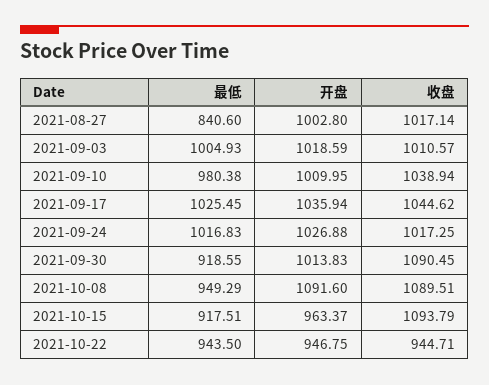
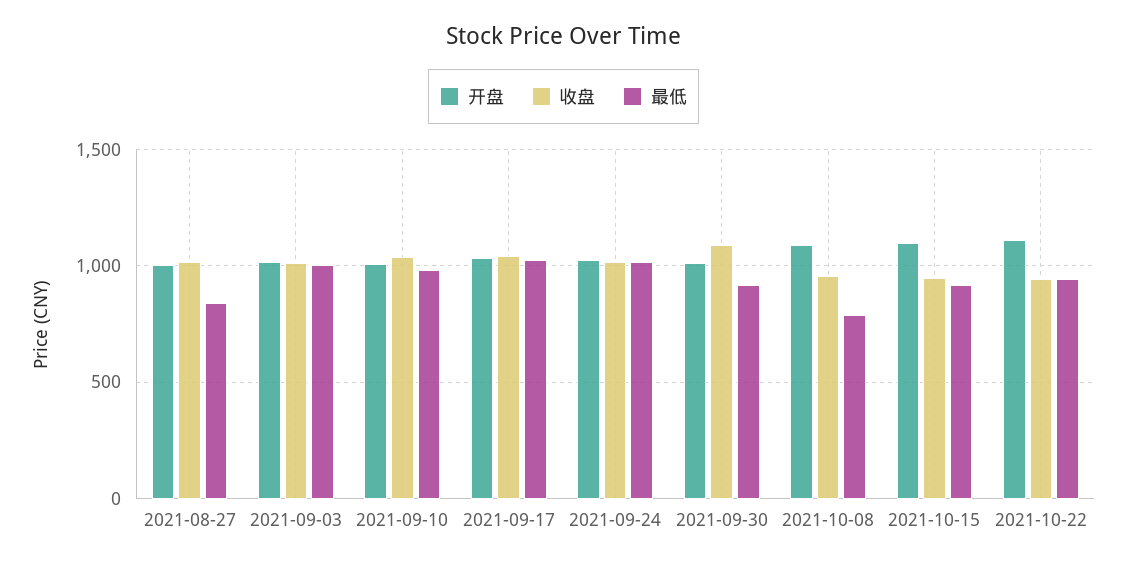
  {
    "最低": {
      "2021-08-27": 840.6,
      "2021-09-03": 1004.93,
      "2021-09-10": 980.38,
      "2021-09-17": 1025.45,
      "2021-09-24": 1016.83,
      "2021-09-30": 918.55,
-     "2021-10-08": 949.29,
+     "2021-10-08": 800,
      "2021-10-15": 917.51,
      "2021-10-22": 943.5
    },
    "开盘": {
      "2021-08-27": 1002.8,
      "2021-09-03": 1018.59,
      "2021-09-10": 1009.95,
      "2021-09-17": 1035.94,
      "2021-09-24": 1026.88,
      "2021-09-30": 1013.83,
      "2021-10-08": 1091.6,
-     "2021-10-15": 963.37,
+     "2021-10-15": 1100,
-     "2021-10-22": 946.75
+     "2021-10-22": 1100
    },
    "收盘": {
      "2021-08-27": 1017.14,
      "2021-09-03": 1010.57,
      "2021-09-10": 1038.94,
      "2021-09-17": 1044.62,
      "2021-09-24": 1017.25,
      "2021-09-30": 1090.45,
-     "2021-10-08": 1089.51,
+     "2021-10-08": 950,
-     "2021-10-15": 1093.79,
+     "2021-10-15": 950,
      "2021-10-22": 944.71
    }
  }

